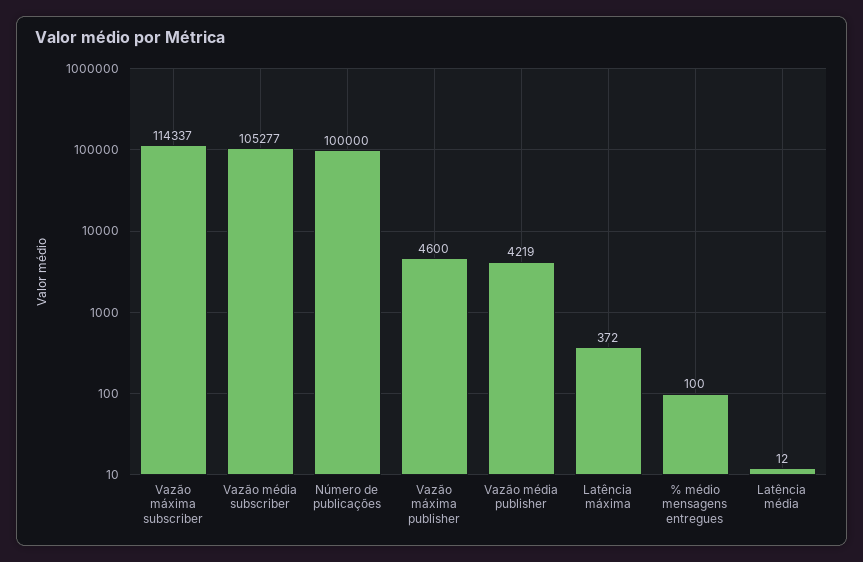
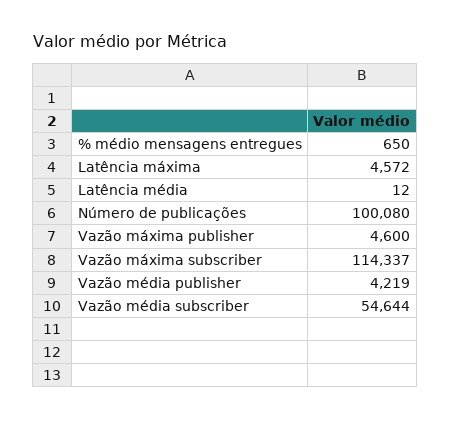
  {
    "Vazão máxima subscriber": 114337,
-   "Vazão média subscriber": 105277,
+   "Vazão média subscriber": 54644,
-   "Número de publicações": 100000,
+   "Número de publicações": 100080,
    "Vazão máxima publisher": 4600,
    "Vazão média publisher": 4219,
-   "Latência máxima": 372,
+   "Latência máxima": 4572,
-   "% médio mensagens entregues": 100,
+   "% médio mensagens entregues": 650,
    "Latência média": 12
  }

